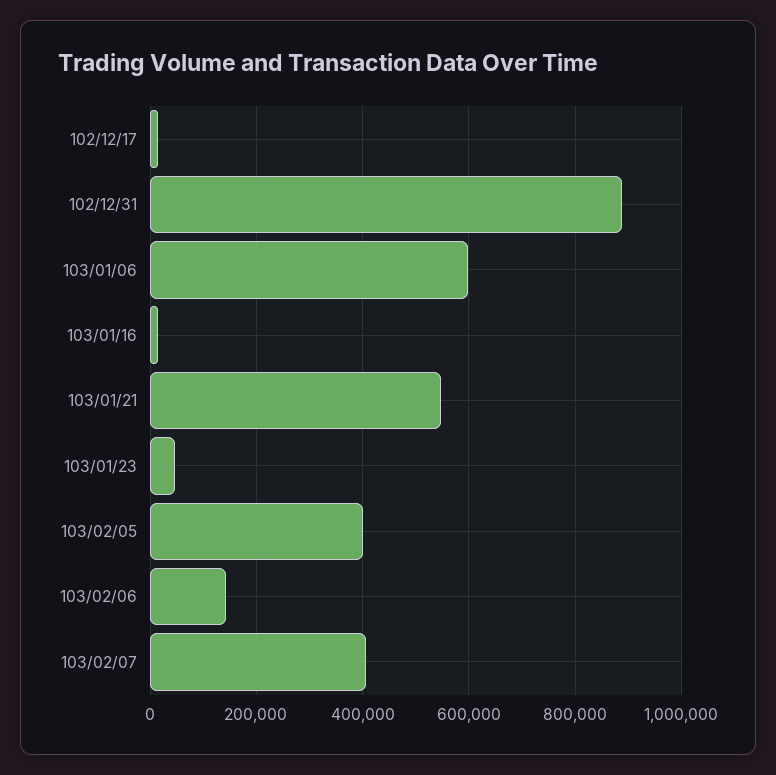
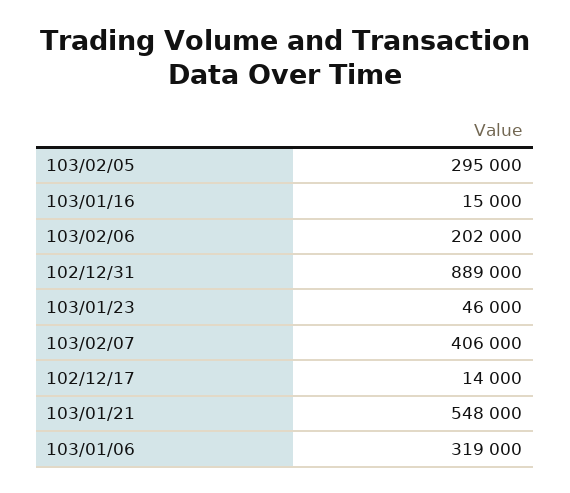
  {
    "102/12/17": 14000,
    "102/12/31": 889000,
-   "103/01/06": 600000,
+   "103/01/06": 319000,
    "103/01/16": 15000,
    "103/01/21": 548000,
    "103/01/23": 46000,
-   "103/02/05": 400000,
+   "103/02/05": 295000,
-   "103/02/06": 140000,
+   "103/02/06": 202000,
    "103/02/07": 406000
  }

